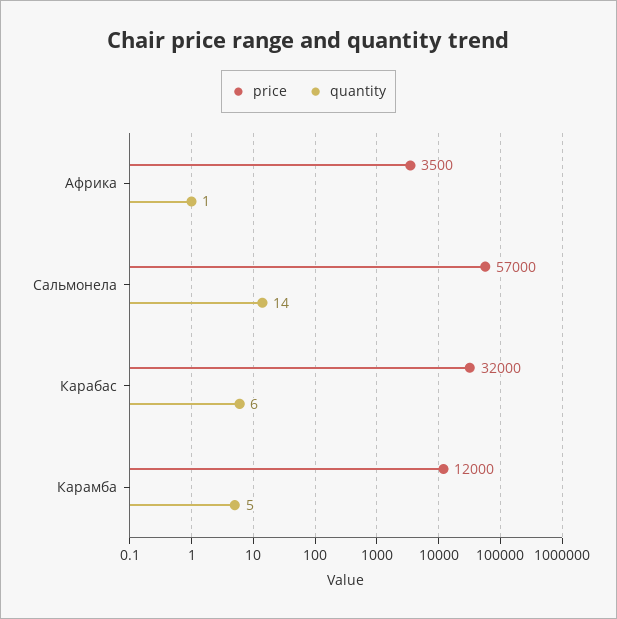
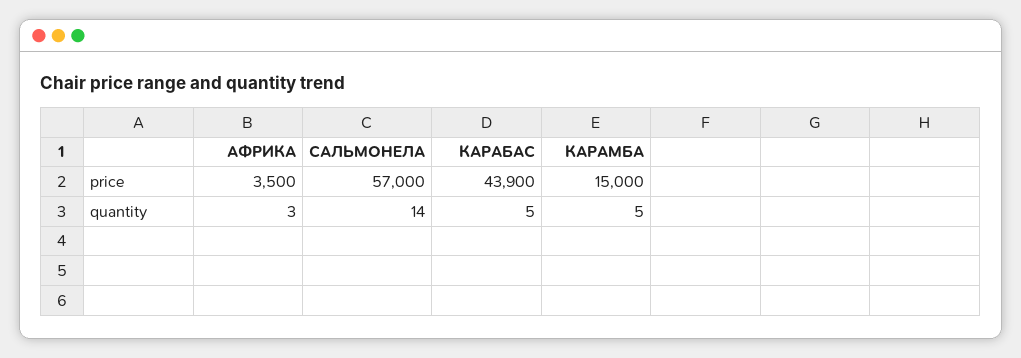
  {
    "price": {
      "Африка": 3500,
      "Сальмонела": 57000,
-     "Карабас": 32000,
+     "Карабас": 43900,
-     "Карамба": 12000
+     "Карамба": 15000
    },
    "quantity": {
-     "Африка": 1,
+     "Африка": 3,
      "Сальмонела": 14,
-     "Карабас": 6,
+     "Карабас": 5,
      "Карамба": 5
    }
  }

